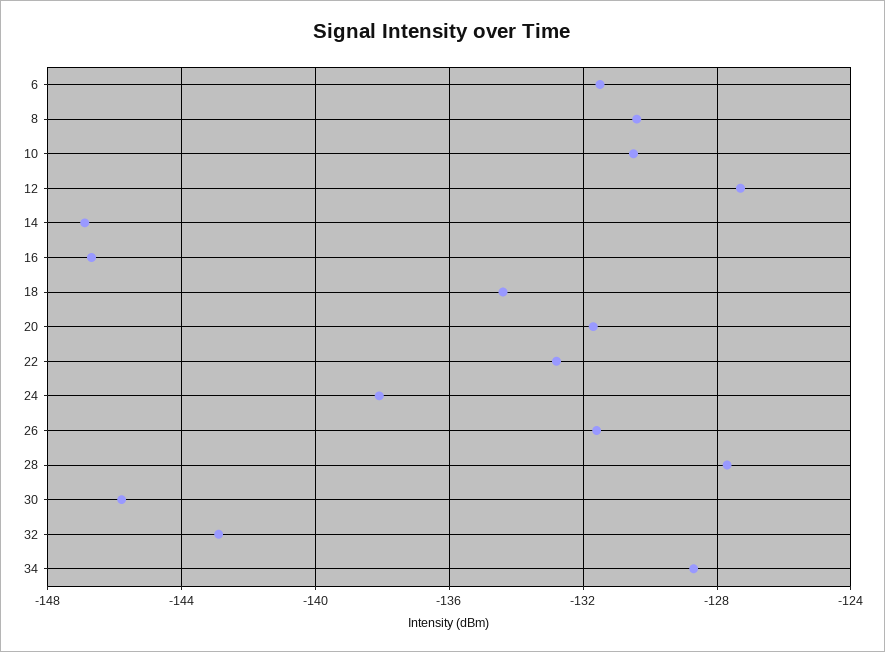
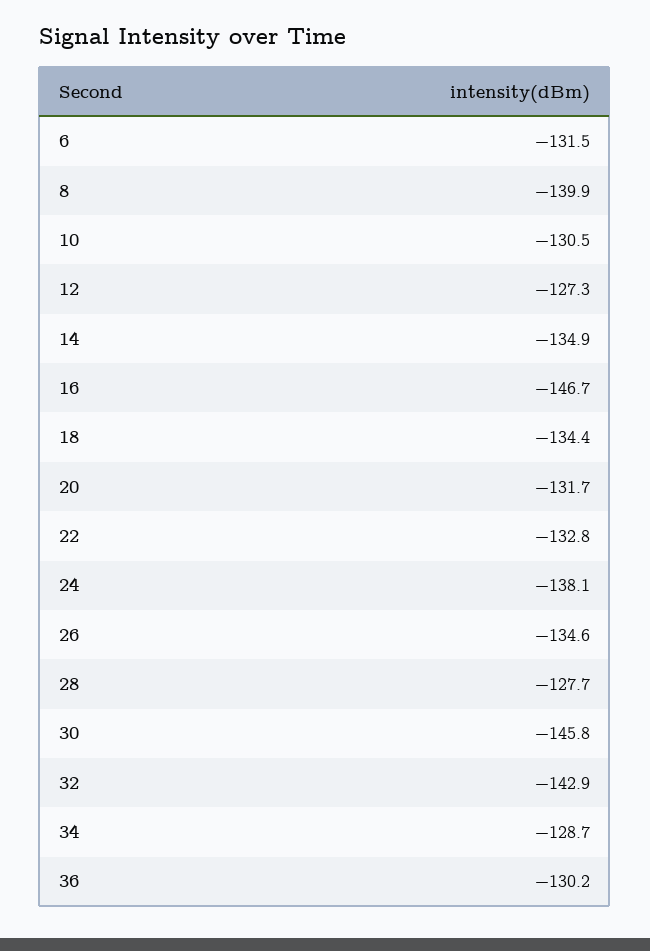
  {
    "6": -131.5,
-   "8": -130.5,
+   "8": -139.9,
    "10": -130.5,
    "12": -127.3,
-   "14": -147,
+   "14": -134.9,
    "16": -146.7,
    "18": -134.4,
    "20": -131.7,
    "22": -132.8,
    "24": -138.1,
-   "26": -131.5,
+   "26": -134.6,
    "28": -127.7,
    "30": -145.8,
    "32": -142.9,
-   "34": -128.7
+   "34": -128.7,
+   "36": -130.2
  }

